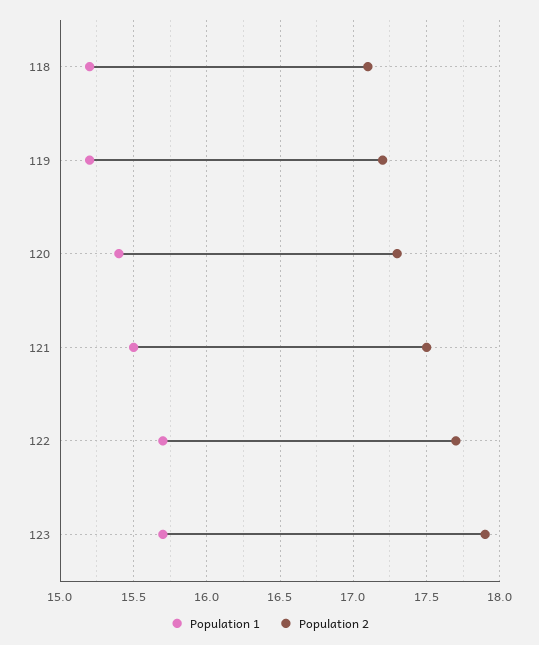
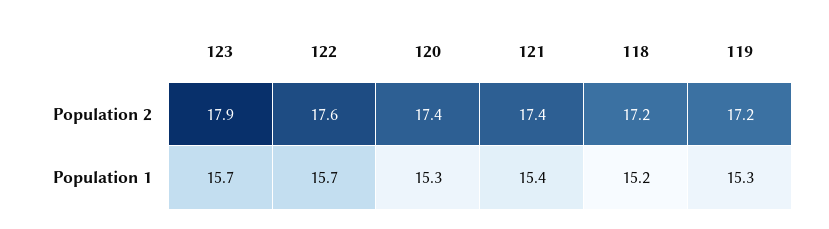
  {
    "Population 1": {
      "118": 15.2,
-     "119": 15.2,
+     "119": 15.3,
-     "120": 15.4,
+     "120": 15.3,
-     "121": 15.5,
+     "121": 15.4,
      "122": 15.7,
      "123": 15.7
    },
    "Population 2": {
-     "118": 17.1,
+     "118": 17.2,
      "119": 17.2,
-     "120": 17.3,
+     "120": 17.4,
-     "121": 17.5,
+     "121": 17.4,
-     "122": 17.7,
+     "122": 17.6,
      "123": 17.9
    }
  }

